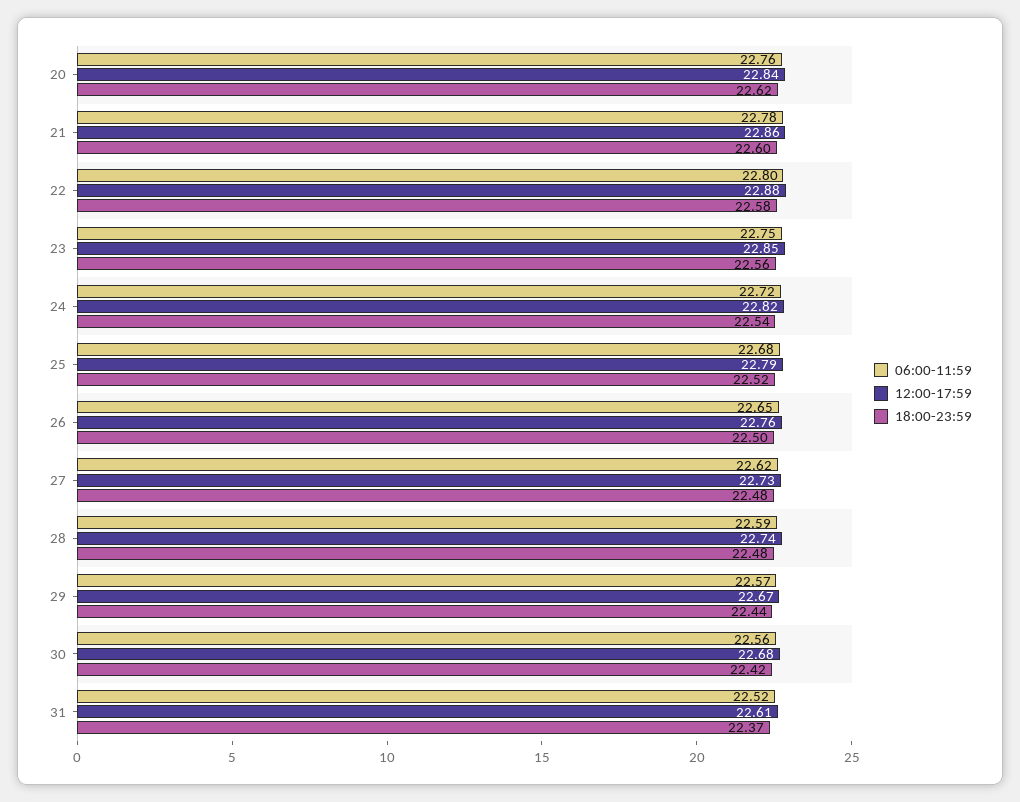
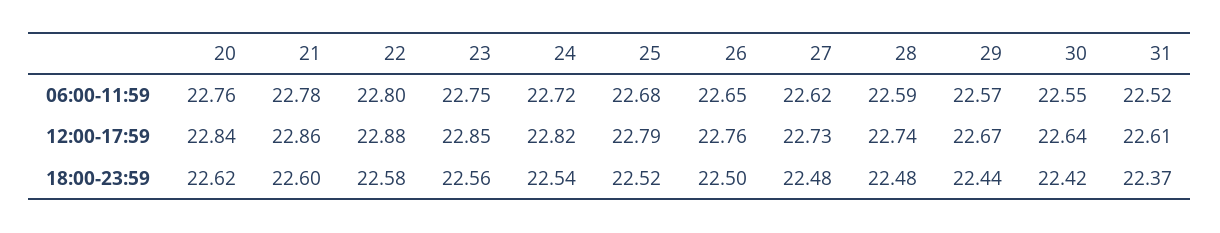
  {
    "06:00-11:59": {
      "20": 22.76,
      "21": 22.78,
      "22": 22.8,
      "23": 22.75,
      "24": 22.72,
      "25": 22.68,
      "26": 22.65,
      "27": 22.62,
      "28": 22.59,
      "29": 22.57,
-     "30": 22.56,
+     "30": 22.55,
      "31": 22.52
    },
    "12:00-17:59": {
      "20": 22.84,
      "21": 22.86,
      "22": 22.88,
      "23": 22.85,
      "24": 22.82,
      "25": 22.79,
      "26": 22.76,
      "27": 22.73,
      "28": 22.74,
      "29": 22.67,
-     "30": 22.68,
+     "30": 22.64,
      "31": 22.61
    },
    "18:00-23:59": {
      "20": 22.62,
      "21": 22.6,
      "22": 22.58,
      "23": 22.56,
      "24": 22.54,
      "25": 22.52,
      "26": 22.5,
      "27": 22.48,
      "28": 22.48,
      "29": 22.44,
      "30": 22.42,
      "31": 22.37
    }
  }

